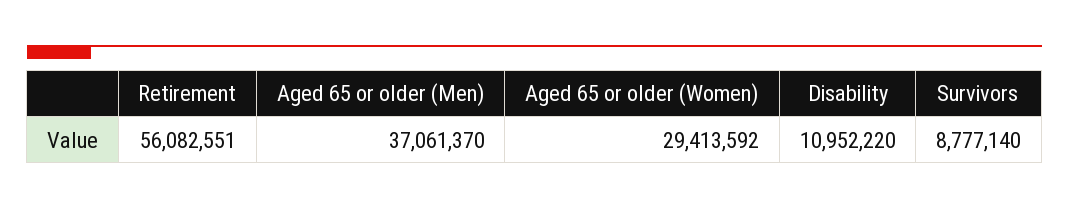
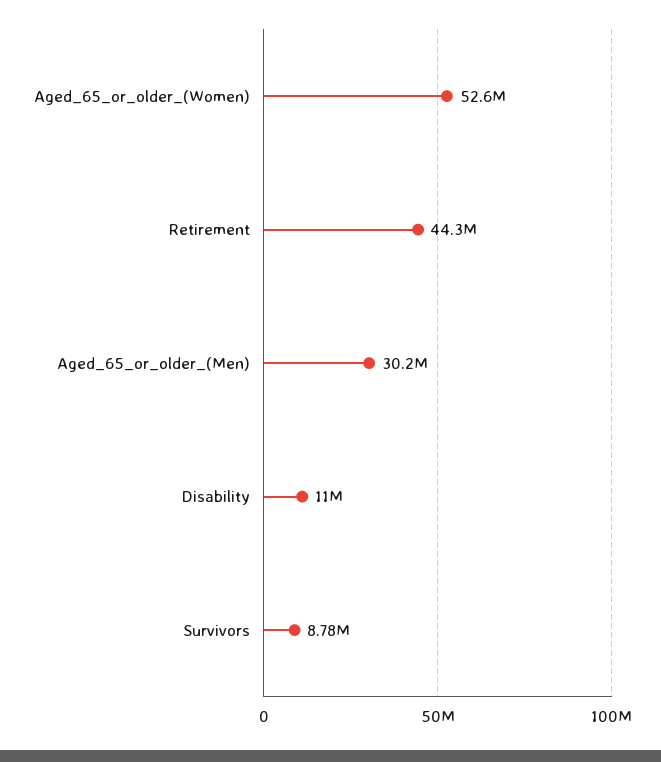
  {
-   "Retirement": 56082551,
+   "Retirement": 44300000,
-   "Aged 65 or older (Men)": 37061370,
+   "Aged 65 or older (Men)": 30200000,
-   "Aged 65 or older (Women)": 29413592,
+   "Aged 65 or older (Women)": 52600000,
    "Disability": 10952220,
    "Survivors": 8777140
  }

